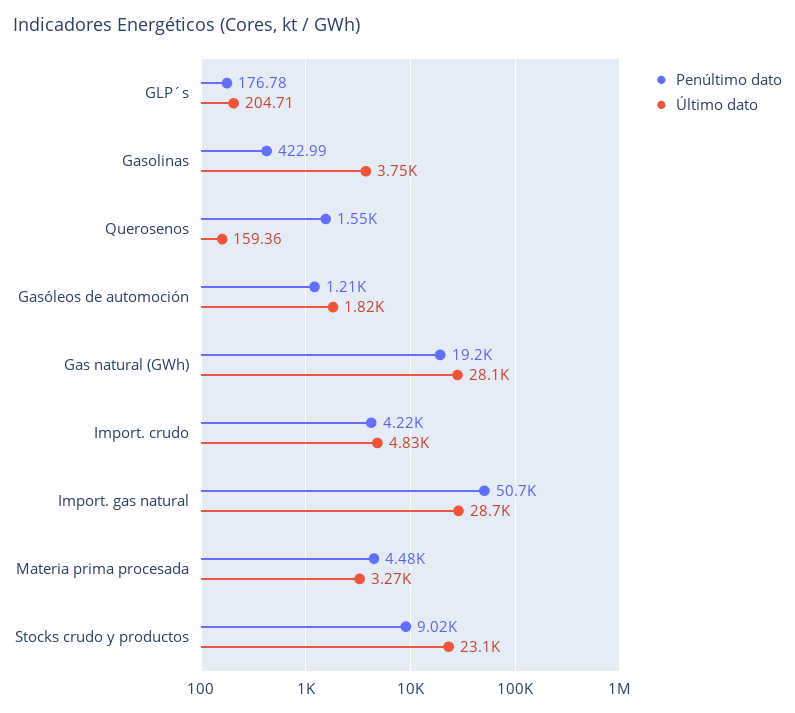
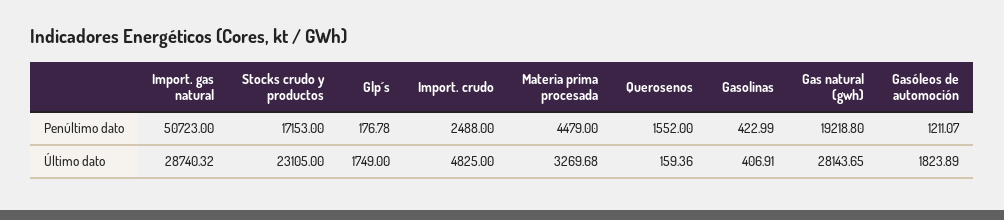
  {
    "Penúltimo dato": {
      "GLP´s": 176.78,
      "Gasolinas": 422.99,
      "Querosenos": 1552,
      "Gasóleos de automoción": 1211.07,
      "Gas natural (GWh)": 19218.8,
-     "Import. crudo": 4220,
+     "Import. crudo": 2488,
      "Import. gas natural": 50723,
      "Materia prima procesada": 4479,
-     "Stocks crudo y productos": 9020
+     "Stocks crudo y productos": 17153
    },
    "Último dato": {
-     "GLP´s": 204.71,
+     "GLP´s": 1749,
-     "Gasolinas": 3750,
+     "Gasolinas": 406.91,
      "Querosenos": 159.36,
      "Gasóleos de automoción": 1823.89,
      "Gas natural (GWh)": 28143.65,
      "Import. crudo": 4825,
      "Import. gas natural": 28740.32,
      "Materia prima procesada": 3269.68,
      "Stocks crudo y productos": 23105
    }
  }

